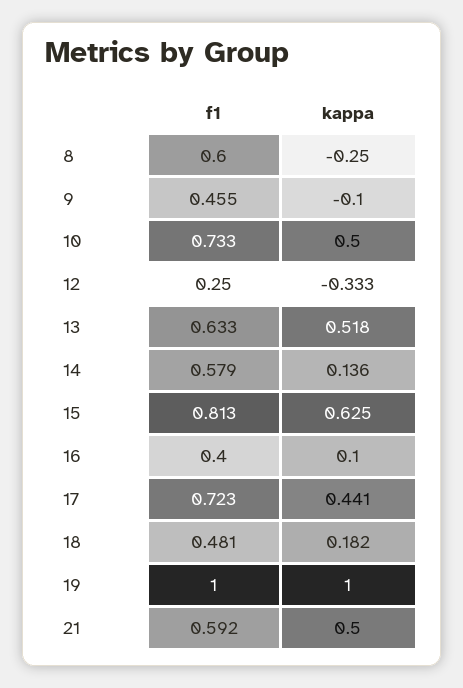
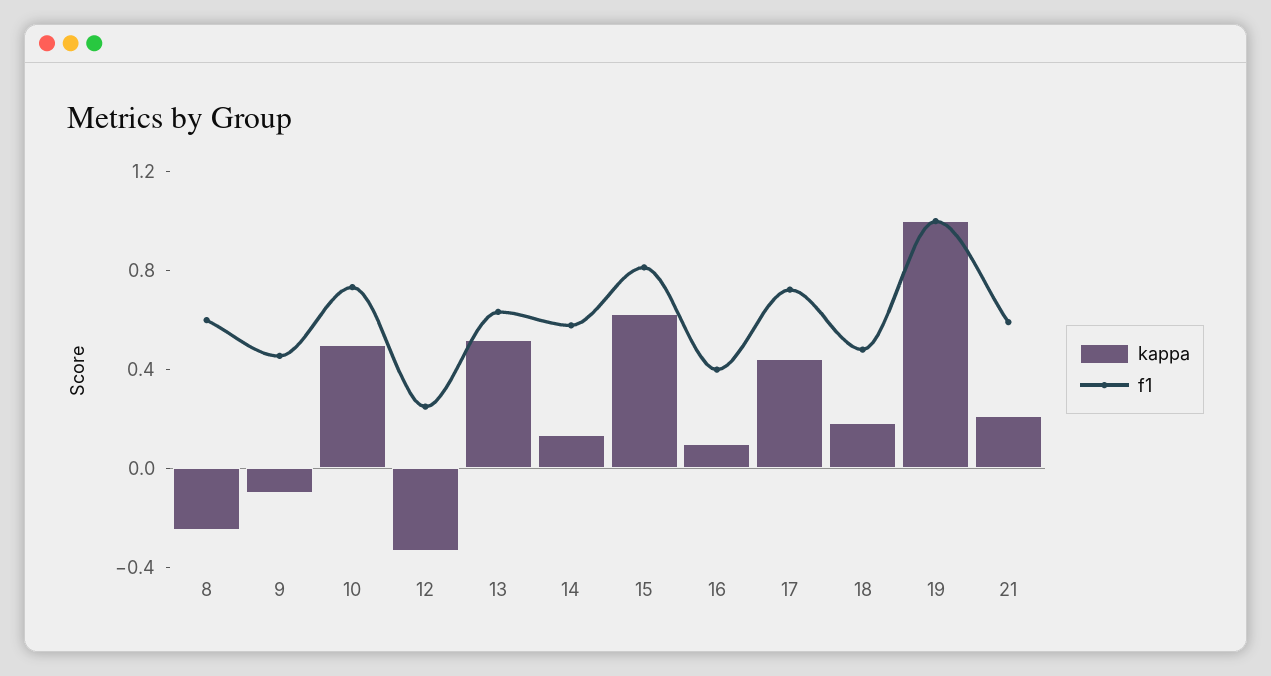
  {
    "f1": {
      "8": 0.6,
      "9": 0.455,
      "10": 0.733,
      "12": 0.25,
      "13": 0.633,
      "14": 0.579,
      "15": 0.813,
      "16": 0.4,
      "17": 0.723,
      "18": 0.481,
      "19": 1,
      "21": 0.592
    },
    "kappa": {
      "8": -0.25,
      "9": -0.1,
      "10": 0.5,
      "12": -0.333,
      "13": 0.518,
      "14": 0.136,
      "15": 0.625,
      "16": 0.1,
      "17": 0.441,
      "18": 0.182,
      "19": 1,
-     "21": 0.5
+     "21": 0.2
    }
  }

